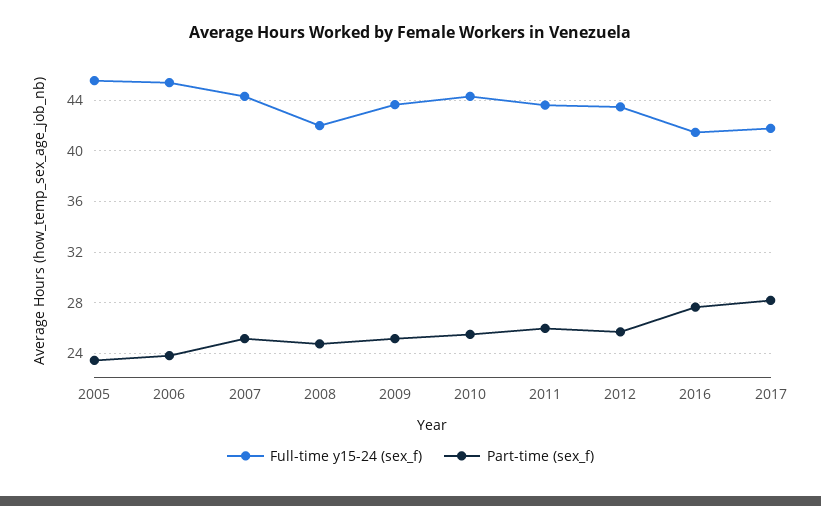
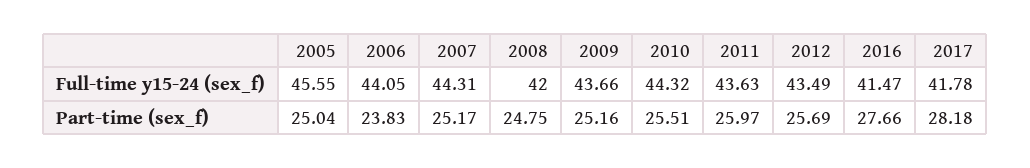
  {
    "Full-time y15-24 (sex_f)": {
      "2005": 45.55,
-     "2006": 45.5,
+     "2006": 44.05,
      "2007": 44.31,
      "2008": 42,
      "2009": 43.66,
      "2010": 44.32,
      "2011": 43.63,
      "2012": 43.49,
      "2016": 41.47,
      "2017": 41.78
    },
    "Part-time (sex_f)": {
-     "2005": 23.5,
+     "2005": 25.04,
      "2006": 23.83,
      "2007": 25.17,
      "2008": 24.75,
      "2009": 25.16,
      "2010": 25.51,
      "2011": 25.97,
      "2012": 25.69,
      "2016": 27.66,
      "2017": 28.18
    }
  }

